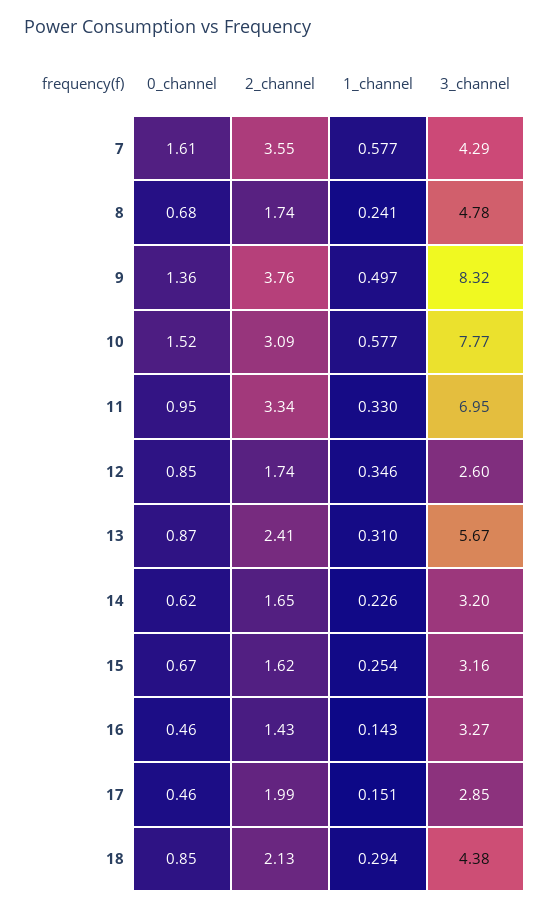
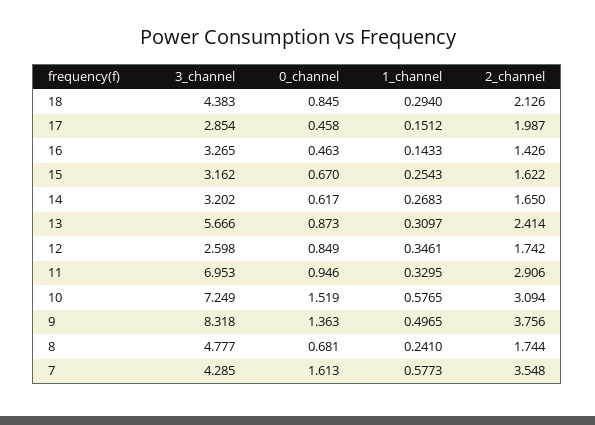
  {
    "0_channel": {
      "7": 1.613,
      "8": 0.681,
      "9": 1.363,
      "10": 1.519,
      "11": 0.946,
      "12": 0.849,
      "13": 0.873,
      "14": 0.617,
      "15": 0.67,
      "16": 0.463,
      "17": 0.458,
      "18": 0.845
    },
    "2_channel": {
      "7": 3.548,
      "8": 1.744,
      "9": 3.756,
      "10": 3.094,
-     "11": 3.34,
+     "11": 2.906,
      "12": 1.742,
      "13": 2.414,
      "14": 1.65,
      "15": 1.622,
      "16": 1.426,
      "17": 1.987,
      "18": 2.126
    },
    "1_channel": {
      "7": 0.5773,
      "8": 0.241,
      "9": 0.4965,
      "10": 0.5765,
      "11": 0.3295,
      "12": 0.3461,
      "13": 0.3097,
-     "14": 0.226,
+     "14": 0.2683,
      "15": 0.2543,
      "16": 0.1433,
      "17": 0.1512,
      "18": 0.294
    },
    "3_channel": {
      "7": 4.285,
      "8": 4.777,
      "9": 8.318,
-     "10": 7.77,
+     "10": 7.249,
      "11": 6.953,
      "12": 2.598,
      "13": 5.666,
      "14": 3.202,
      "15": 3.162,
      "16": 3.265,
      "17": 2.854,
      "18": 4.383
    }
  }

